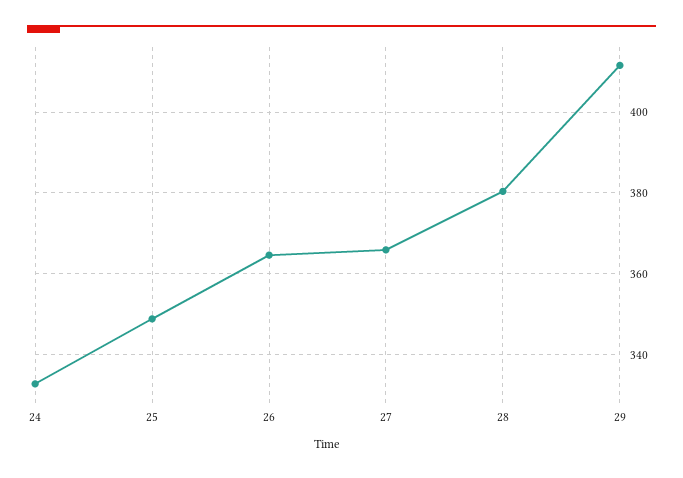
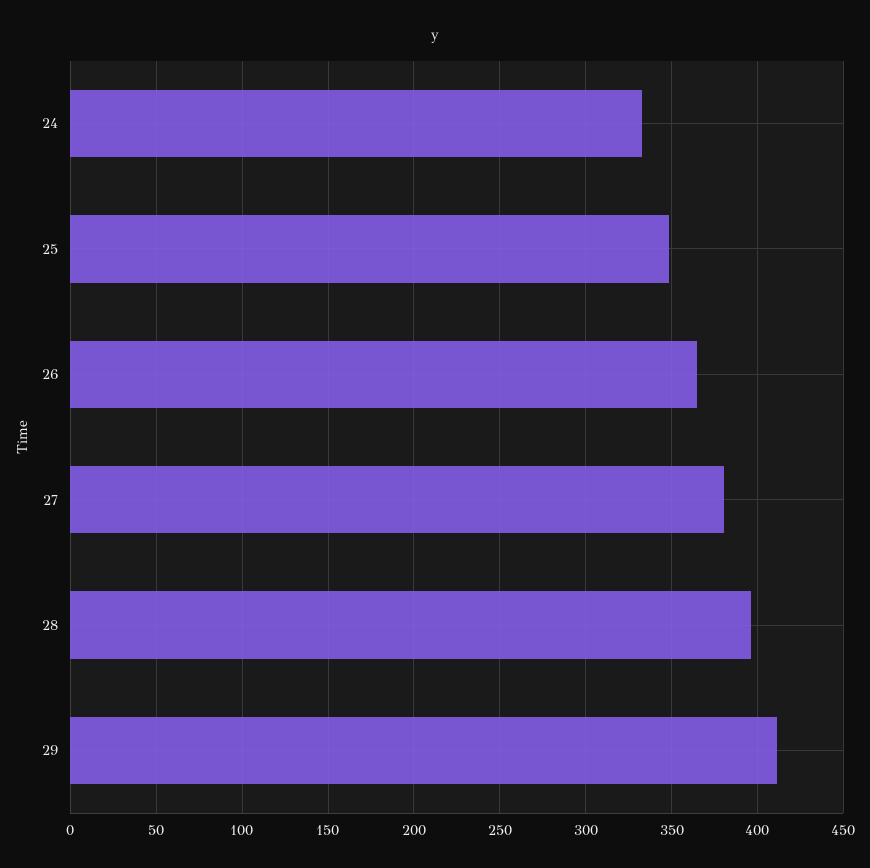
  {
    "24": 332,
    "25": 348,
    "26": 364,
-   "27": 366,
+   "27": 380,
-   "28": 380,
+   "28": 395,
    "29": 412
  }

